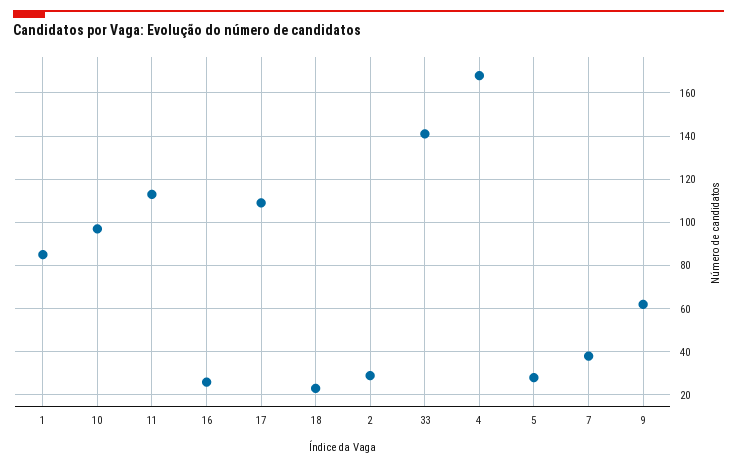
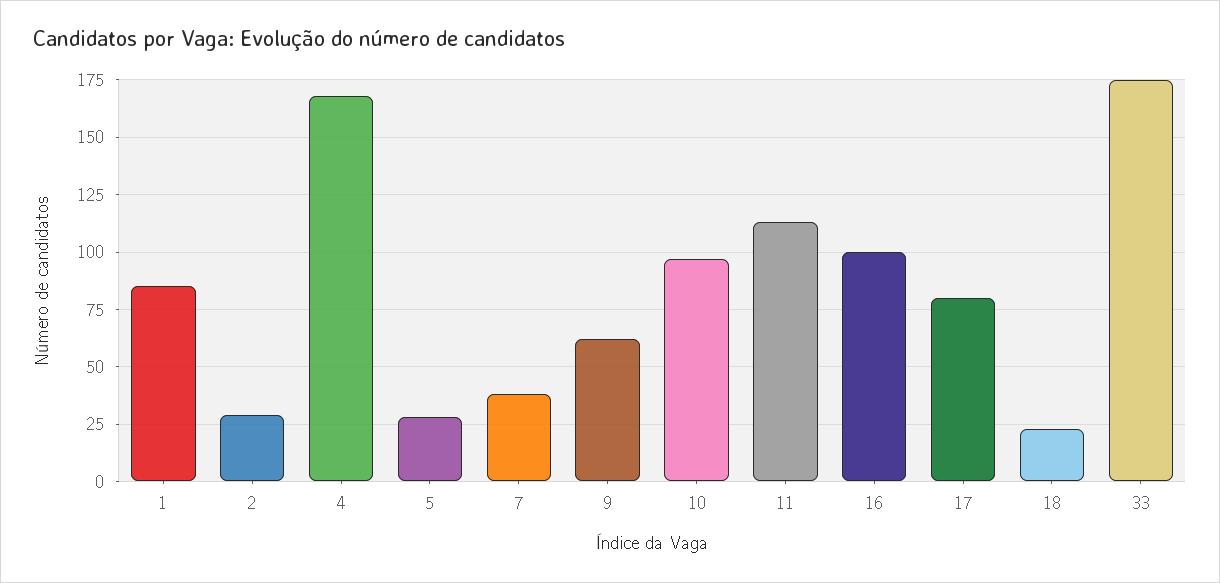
  {
    "1": 85,
    "10": 95,
    "11": 115,
-   "16": 25,
+   "16": 100,
-   "17": 110,
+   "17": 80,
    "18": 25,
    "2": 30,
-   "33": 140,
+   "33": 175,
    "4": 170,
    "5": 30,
    "7": 40,
    "9": 60
  }

